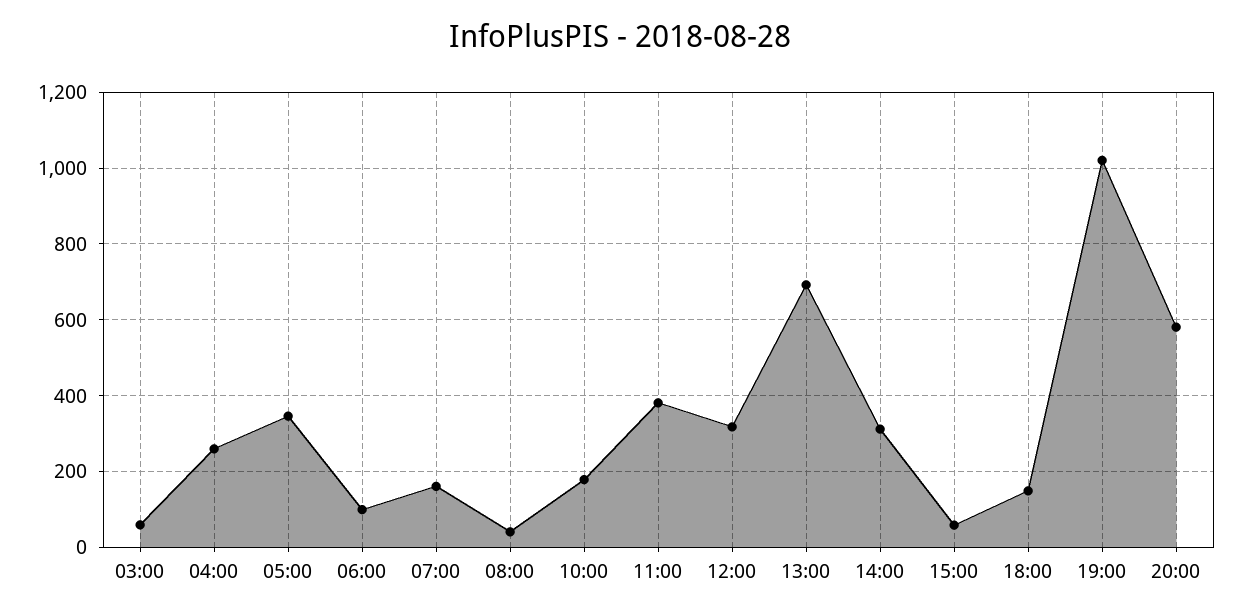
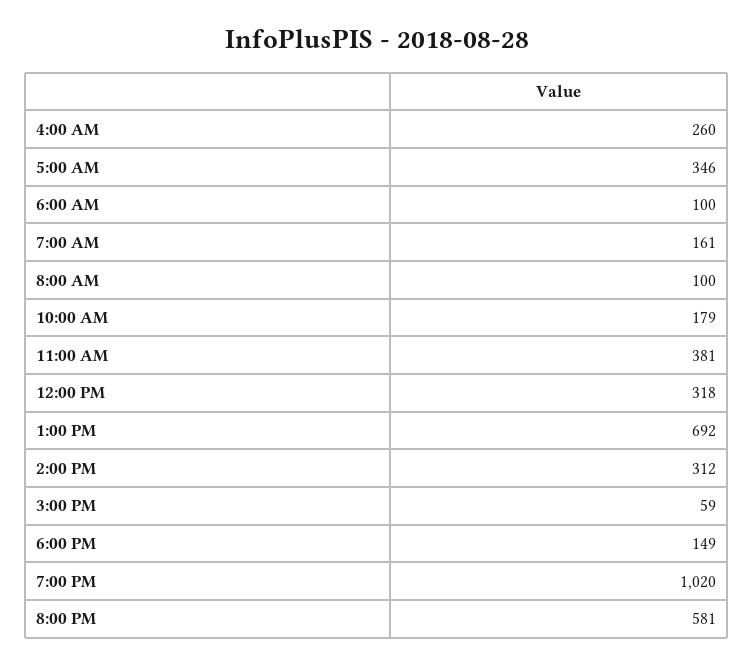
  {
-   "03:00": 60,
    "04:00": 260,
    "05:00": 346,
    "06:00": 100,
    "07:00": 161,
-   "08:00": 40,
+   "08:00": 100,
    "10:00": 179,
    "11:00": 381,
    "12:00": 318,
    "13:00": 692,
    "14:00": 312,
    "15:00": 59,
    "18:00": 149,
    "19:00": 1020,
    "20:00": 581
  }

